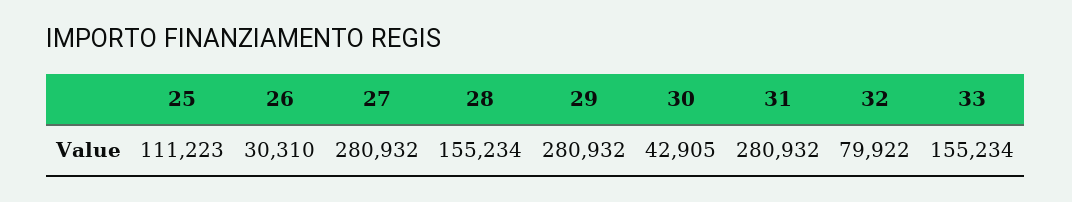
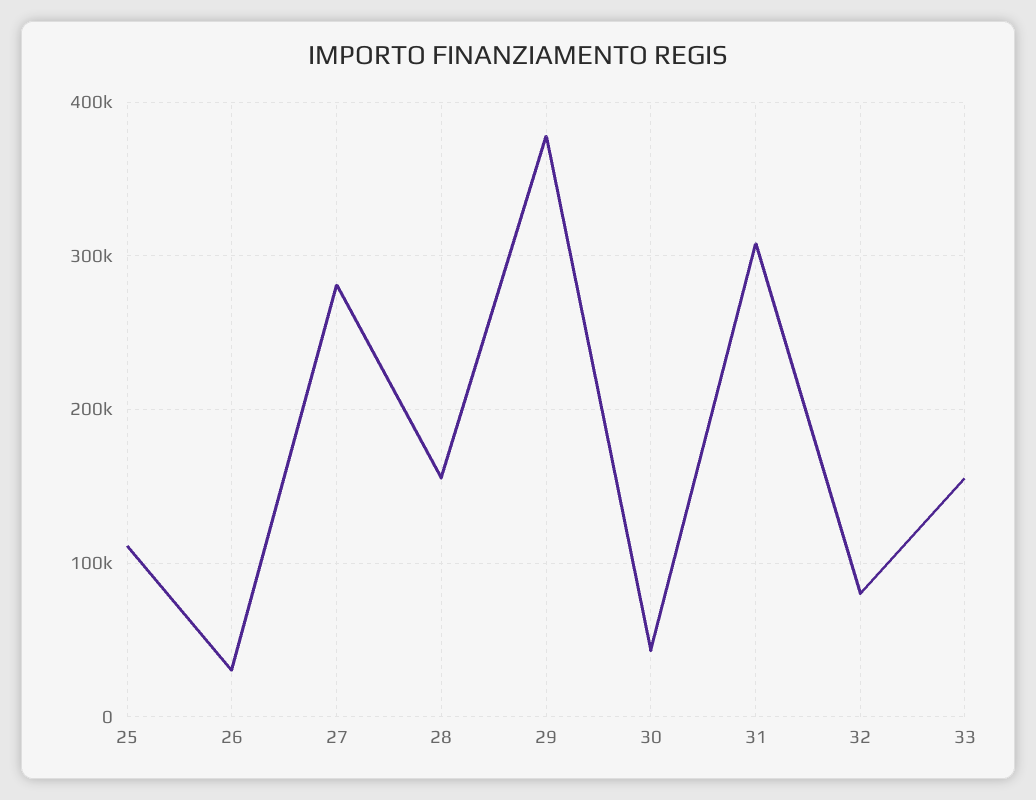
  {
    "25": 111223,
    "26": 30310,
    "27": 280932,
    "28": 155234,
-   "29": 280932,
+   "29": 380000,
    "30": 42905,
-   "31": 280932,
+   "31": 310000,
    "32": 79922,
    "33": 155234
  }

